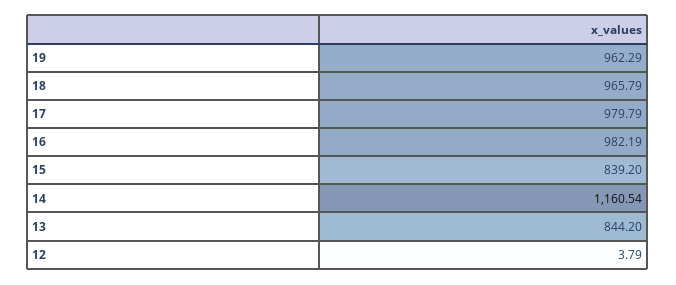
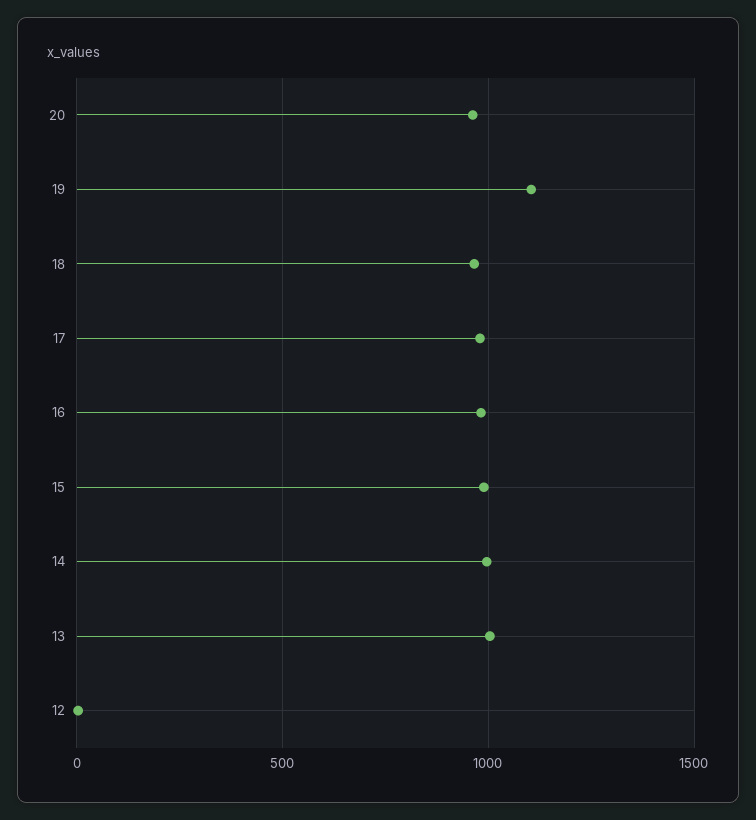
  {
-   "19": 962.29,
+   "19": 1100,
    "18": 965.79,
    "17": 979.79,
    "16": 982.19,
-   "15": 839.2,
+   "15": 1000,
-   "14": 1160.54,
+   "14": 1000,
-   "13": 844.2,
+   "13": 1000,
-   "12": 3.79
+   "12": 3.79,
+   "20": 950
  }

